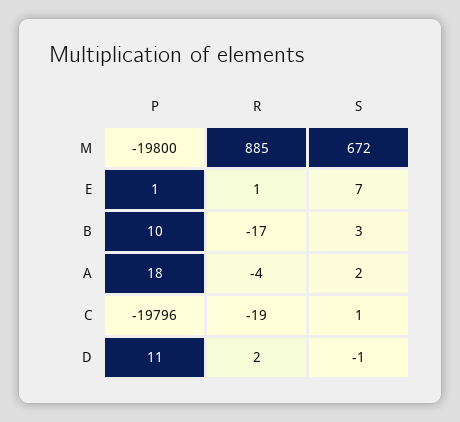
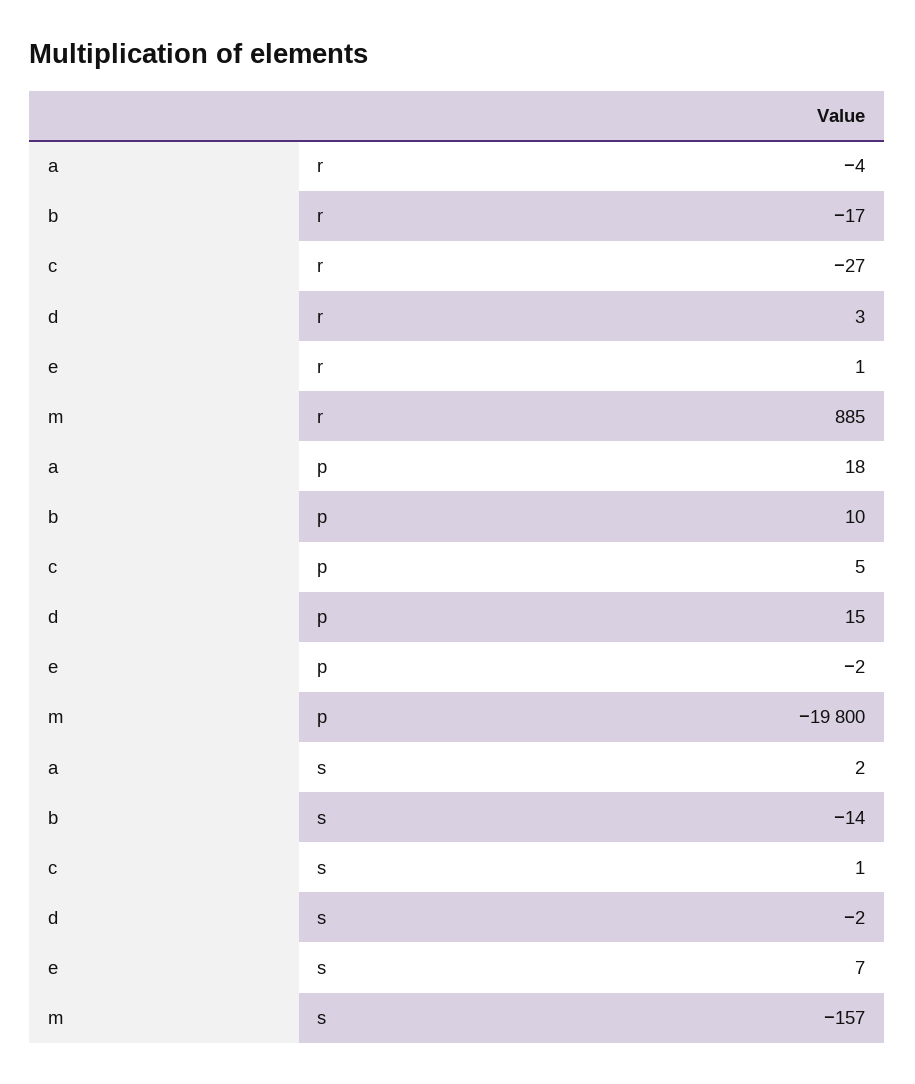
  {
    "P": {
      "M": -19800,
-     "E": 1,
+     "E": -2,
      "B": 10,
      "A": 18,
-     "C": -19796,
+     "C": 5,
-     "D": 11
+     "D": 15
    },
    "R": {
      "M": 885,
      "E": 1,
      "B": -17,
      "A": -4,
-     "C": -19,
+     "C": -27,
-     "D": 2
+     "D": 3
    },
    "S": {
-     "M": 672,
+     "M": -157,
      "E": 7,
-     "B": 3,
+     "B": -14,
      "A": 2,
      "C": 1,
-     "D": -1
+     "D": -2
    }
  }

